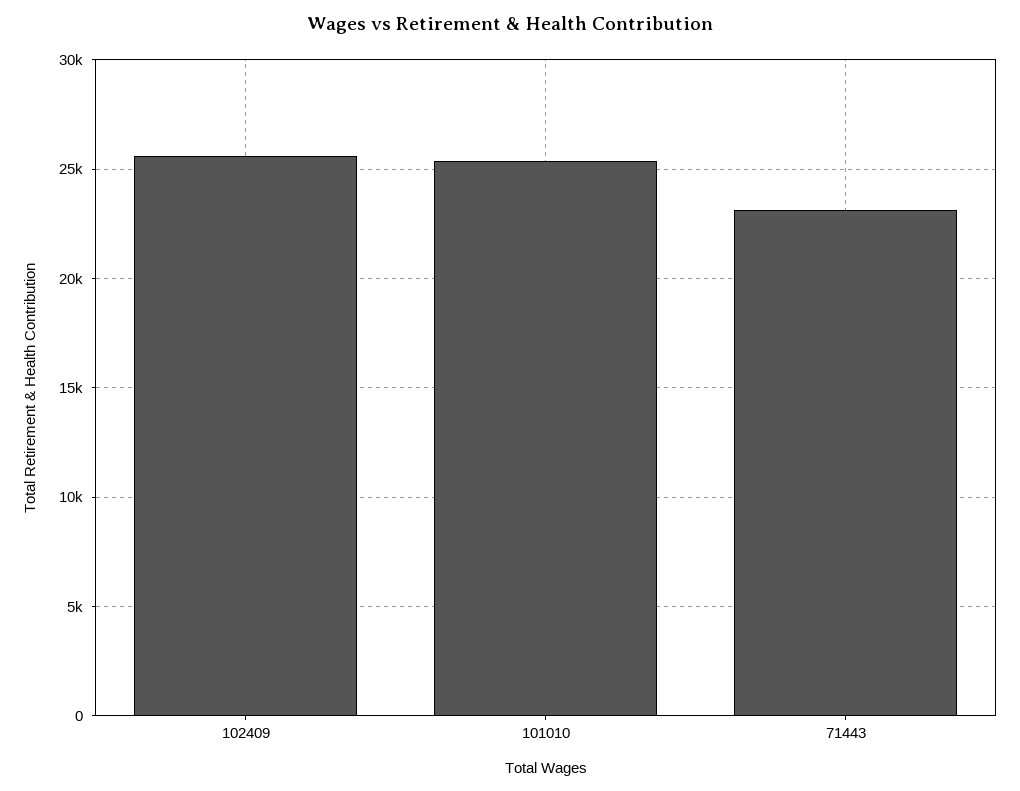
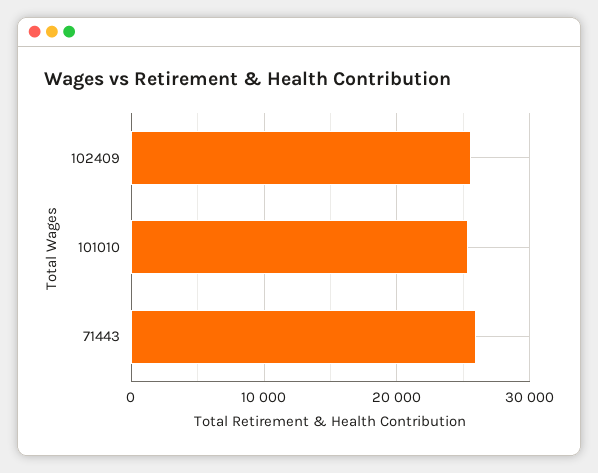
  {
    "102409": 25500,
    "101010": 25500,
-   "71443": 23000
+   "71443": 26000
  }

